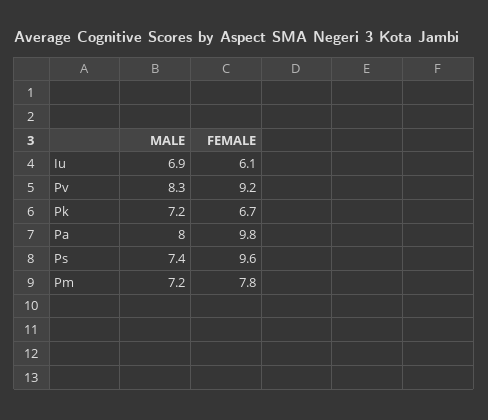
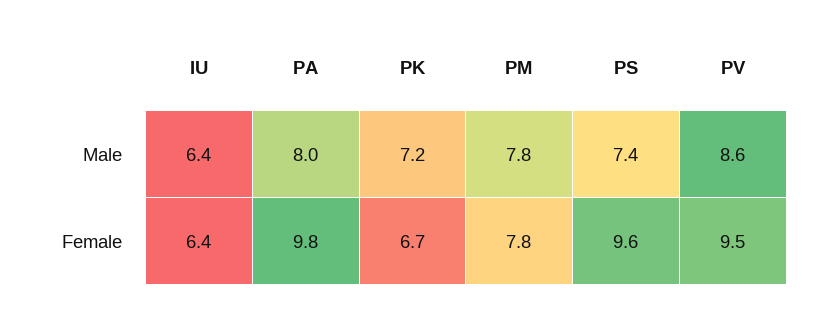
  {
    "MALE": {
-     "Iu": 6.9,
+     "Iu": 6.4,
-     "Pv": 8.3,
+     "Pv": 8.6,
      "Pk": 7.2,
      "Pa": 8,
      "Ps": 7.4,
-     "Pm": 7.2
+     "Pm": 7.8
    },
    "FEMALE": {
-     "Iu": 6.1,
+     "Iu": 6.4,
-     "Pv": 9.2,
+     "Pv": 9.5,
      "Pk": 6.7,
      "Pa": 9.8,
      "Ps": 9.6,
      "Pm": 7.8
    }
  }

